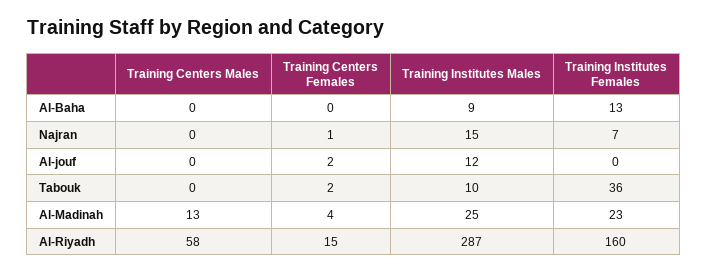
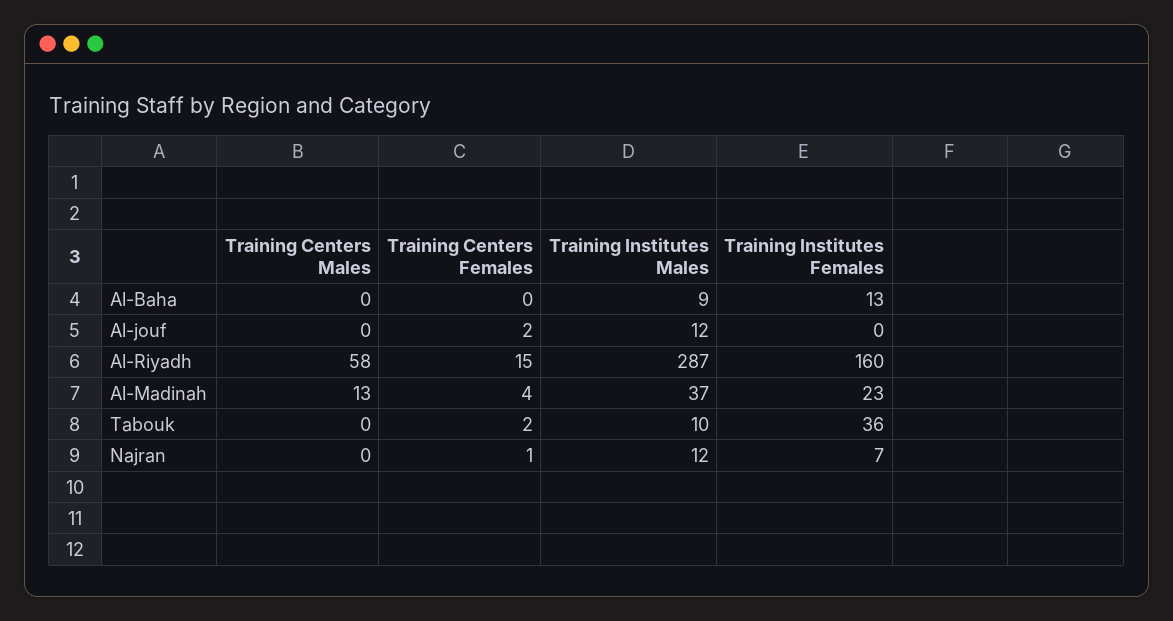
  {
    "Training Centers Males": {
      "Al-Baha": 0,
      "Najran": 0,
      "Al-jouf": 0,
      "Tabouk": 0,
      "Al-Madinah": 13,
      "Al-Riyadh": 58
    },
    "Training Centers Females": {
      "Al-Baha": 0,
      "Najran": 1,
      "Al-jouf": 2,
      "Tabouk": 2,
      "Al-Madinah": 4,
      "Al-Riyadh": 15
    },
    "Training Institutes Males": {
      "Al-Baha": 9,
-     "Najran": 15,
+     "Najran": 12,
      "Al-jouf": 12,
      "Tabouk": 10,
-     "Al-Madinah": 25,
+     "Al-Madinah": 37,
      "Al-Riyadh": 287
    },
    "Training Institutes Females": {
      "Al-Baha": 13,
      "Najran": 7,
      "Al-jouf": 0,
      "Tabouk": 36,
      "Al-Madinah": 23,
      "Al-Riyadh": 160
    }
  }

